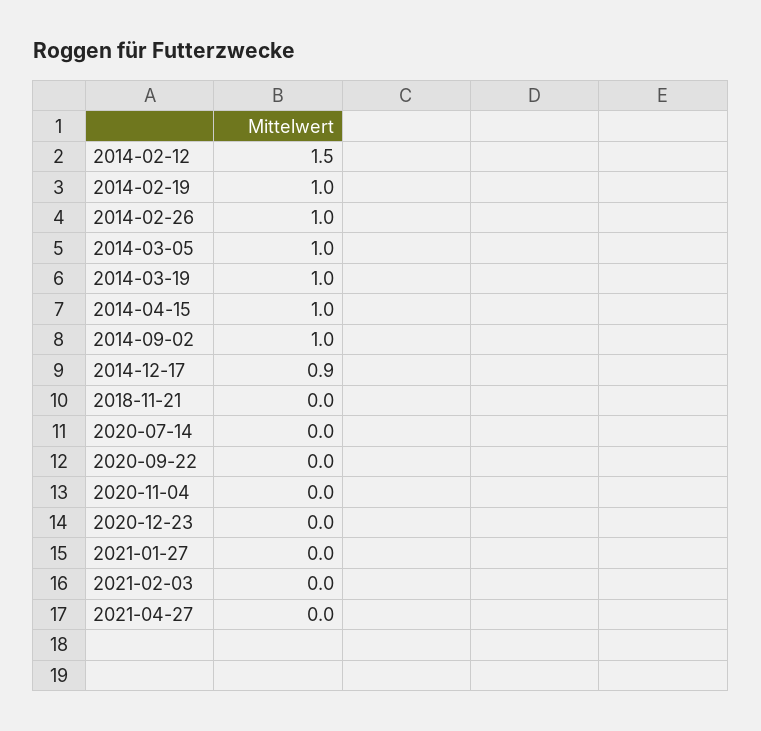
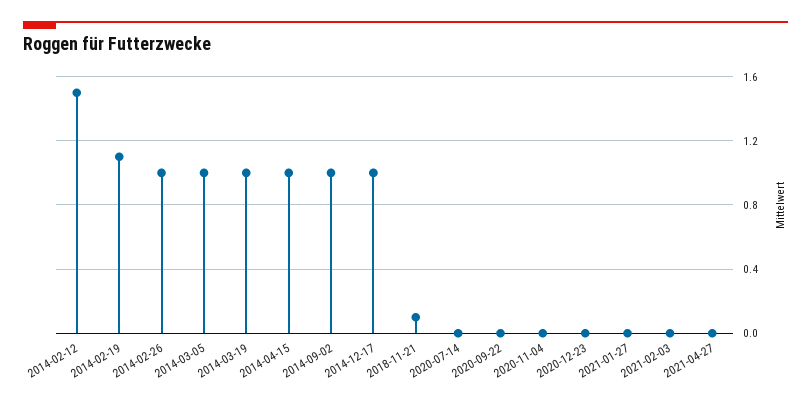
  {
    "2014-02-12": 1.5,
-   "2014-02-19": 1,
+   "2014-02-19": 1.1,
    "2014-02-26": 1,
    "2014-03-05": 1,
    "2014-03-19": 1,
    "2014-04-15": 1,
    "2014-09-02": 1,
-   "2014-12-17": 0.9,
+   "2014-12-17": 1,
-   "2018-11-21": 0,
+   "2018-11-21": 0.1,
    "2020-07-14": 0,
    "2020-09-22": 0,
    "2020-11-04": 0,
    "2020-12-23": 0,
    "2021-01-27": 0,
    "2021-02-03": 0,
    "2021-04-27": 0
  }

